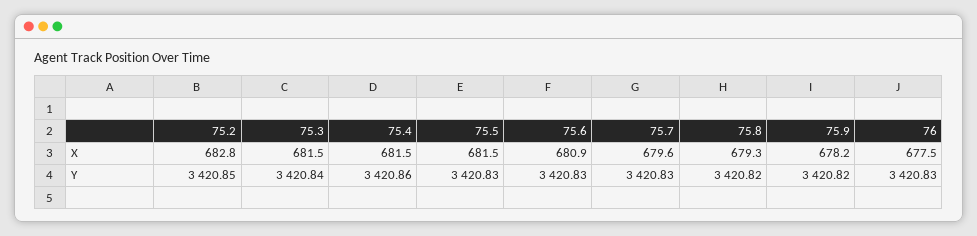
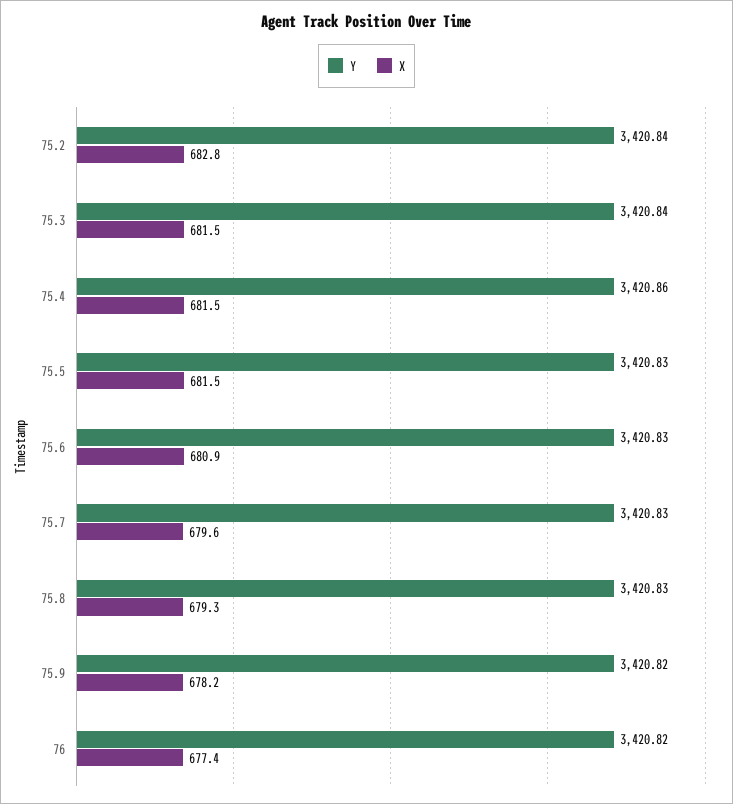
  {
    "X": {
      "75.2": 682.8,
      "75.3": 681.5,
      "75.4": 681.5,
      "75.5": 681.5,
      "75.6": 680.9,
      "75.7": 679.6,
      "75.8": 679.3,
      "75.9": 678.2,
-     "76": 677.5
+     "76": 677.4
    },
    "Y": {
-     "75.2": 3420.85,
+     "75.2": 3420.84,
      "75.3": 3420.84,
      "75.4": 3420.86,
      "75.5": 3420.83,
      "75.6": 3420.83,
      "75.7": 3420.83,
-     "75.8": 3420.82,
+     "75.8": 3420.83,
      "75.9": 3420.82,
-     "76": 3420.83
+     "76": 3420.82
    }
  }

